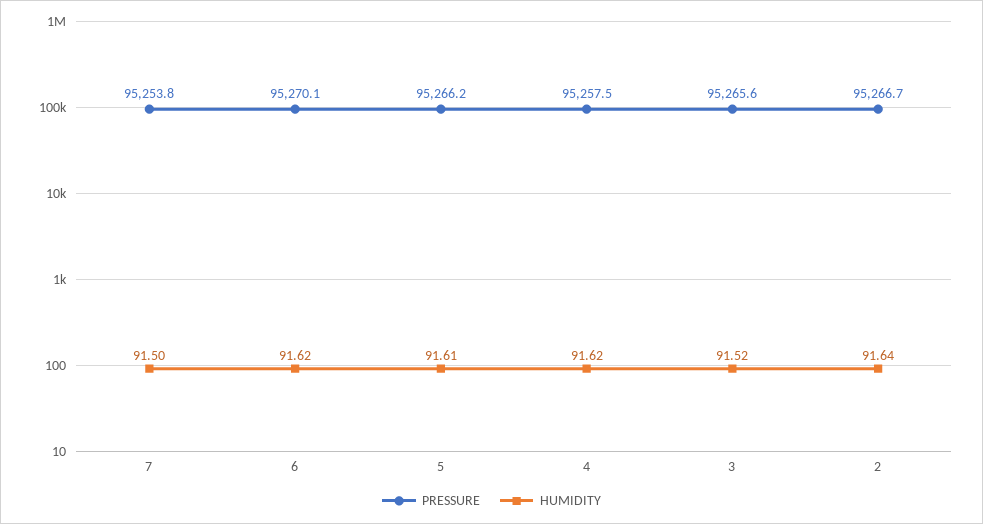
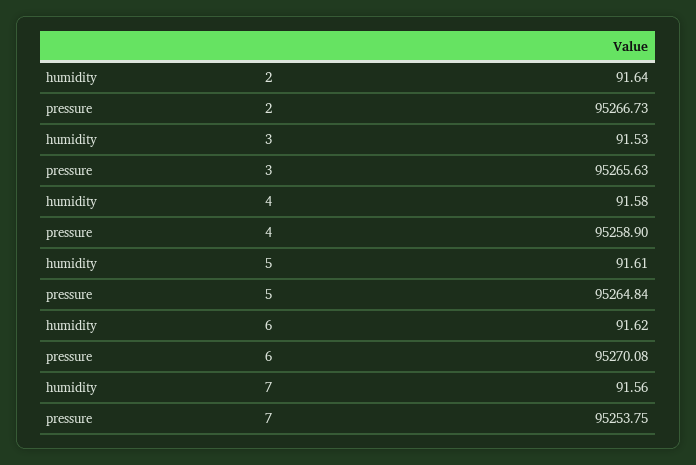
  {
    "PRESSURE": {
      "7": 95253.75,
      "6": 95270.08,
-     "5": 95266.2,
+     "5": 95264.84,
-     "4": 95257.5,
+     "4": 95258.9,
      "3": 95265.63,
      "2": 95266.73
    },
    "HUMIDITY": {
-     "7": 91.5,
+     "7": 91.56,
      "6": 91.62,
      "5": 91.61,
-     "4": 91.62,
+     "4": 91.58,
-     "3": 91.52,
+     "3": 91.53,
      "2": 91.64
    }
  }

